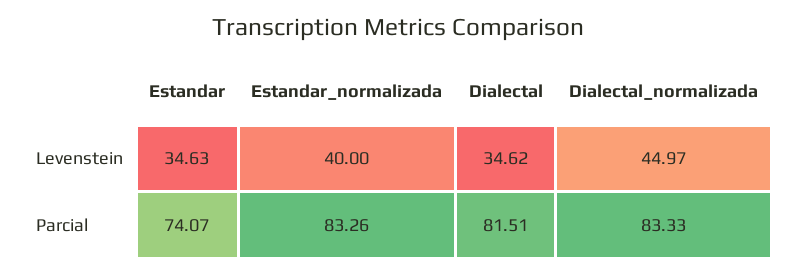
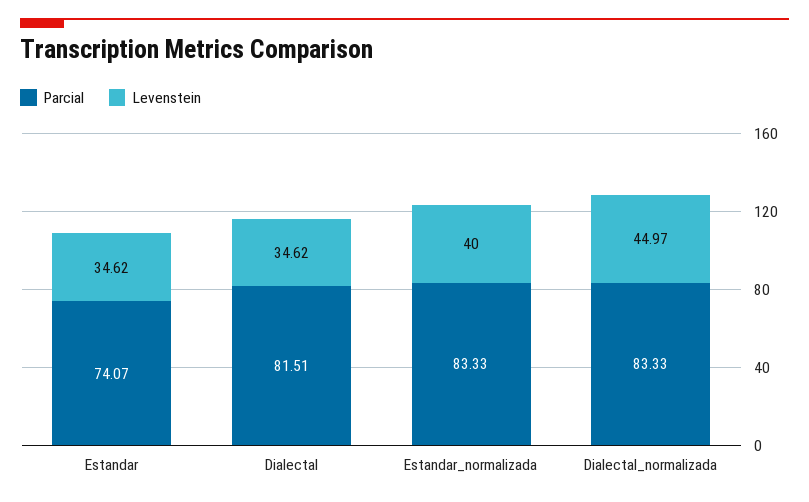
  {
    "Levenstein": {
-     "Estandar": 34.63,
+     "Estandar": 34.62,
      "Estandar_normalizada": 40,
      "Dialectal": 34.62,
      "Dialectal_normalizada": 44.97
    },
    "Parcial": {
      "Estandar": 74.07,
-     "Estandar_normalizada": 83.26,
+     "Estandar_normalizada": 83.33,
      "Dialectal": 81.51,
      "Dialectal_normalizada": 83.33
    }
  }

